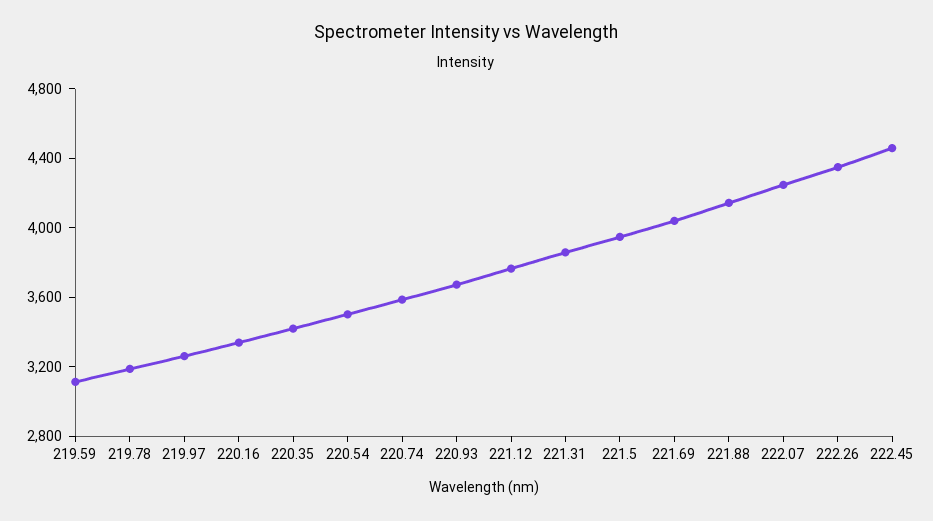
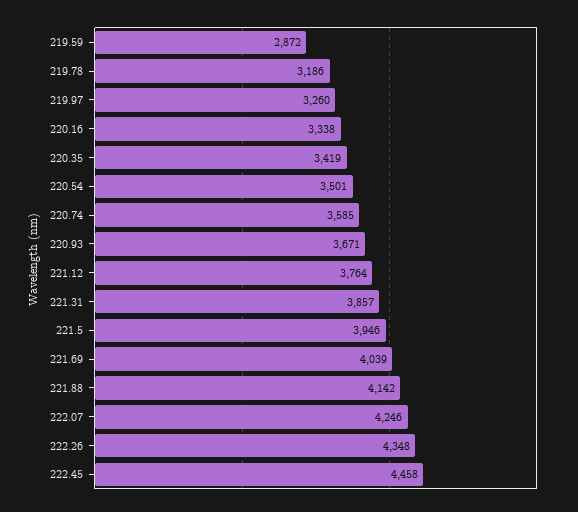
  {
-   "219.59": 3100,
+   "219.59": 2872,
    "219.78": 3186,
    "219.97": 3260,
    "220.16": 3338,
    "220.35": 3419,
    "220.54": 3501,
    "220.74": 3585,
    "220.93": 3671,
    "221.12": 3764,
    "221.31": 3857,
    "221.5": 3946,
    "221.69": 4039,
    "221.88": 4142,
    "222.07": 4246,
    "222.26": 4348,
    "222.45": 4458
  }

